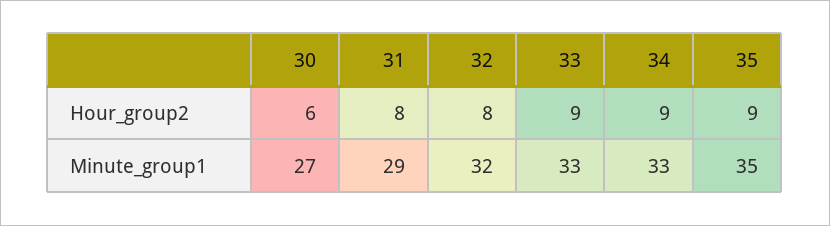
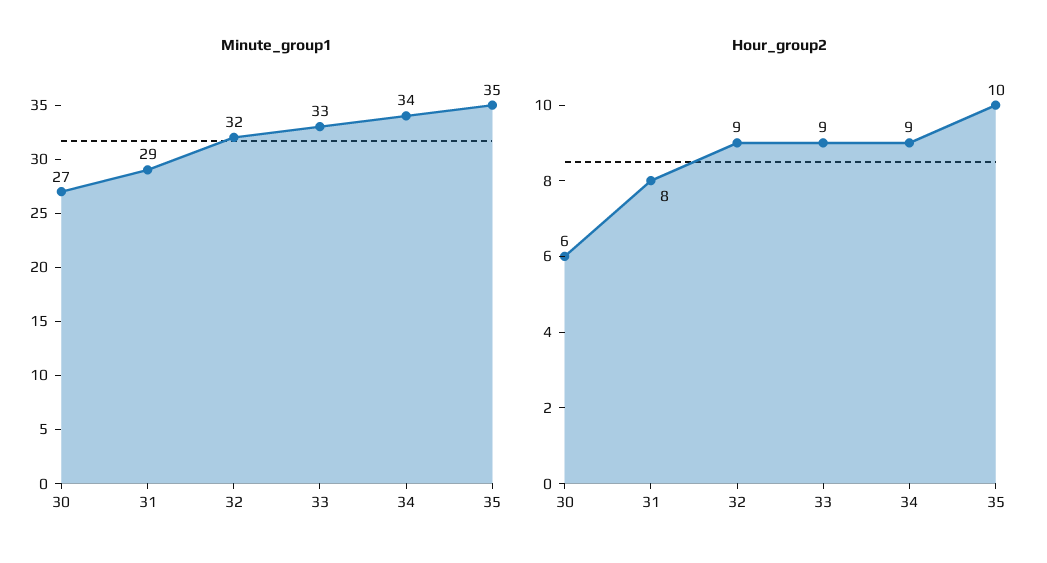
  {
    "Hour_group2": {
      "30": 6,
      "31": 8,
-     "32": 8,
+     "32": 9,
      "33": 9,
      "34": 9,
-     "35": 9
+     "35": 10
    },
    "Minute_group1": {
      "30": 27,
      "31": 29,
      "32": 32,
      "33": 33,
-     "34": 33,
+     "34": 34,
      "35": 35
    }
  }

